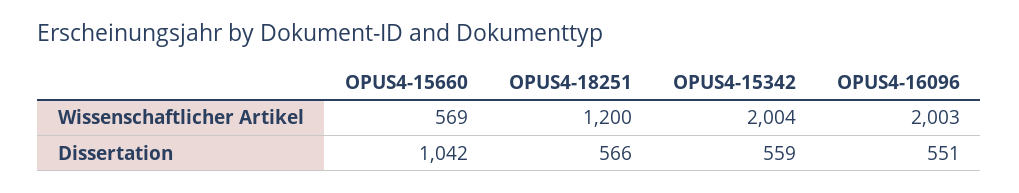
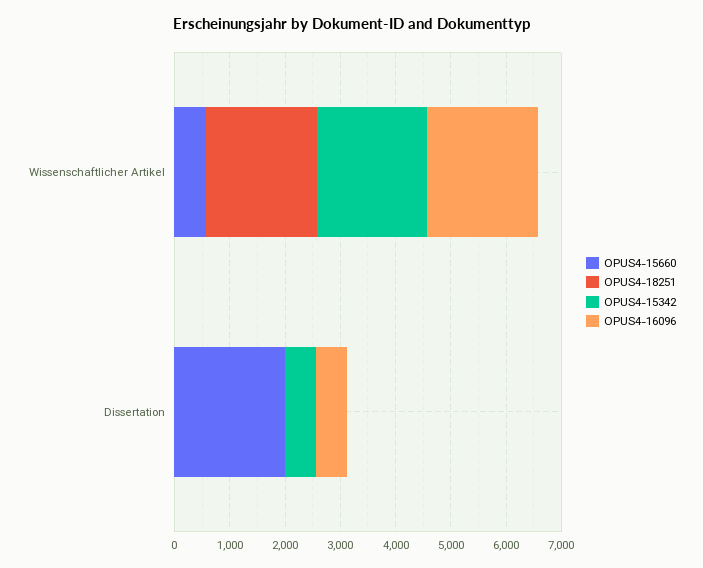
  {
    "OPUS4-15660": {
      "Wissenschaftlicher Artikel": 569,
-     "Dissertation": 1042
+     "Dissertation": 2000
    },
    "OPUS4-18251": {
-     "Wissenschaftlicher Artikel": 1200,
+     "Wissenschaftlicher Artikel": 2000,
-     "Dissertation": 566
+     "Dissertation": 0
    },
    "OPUS4-15342": {
      "Wissenschaftlicher Artikel": 2004,
      "Dissertation": 559
    },
    "OPUS4-16096": {
      "Wissenschaftlicher Artikel": 2003,
      "Dissertation": 551
    }
  }

